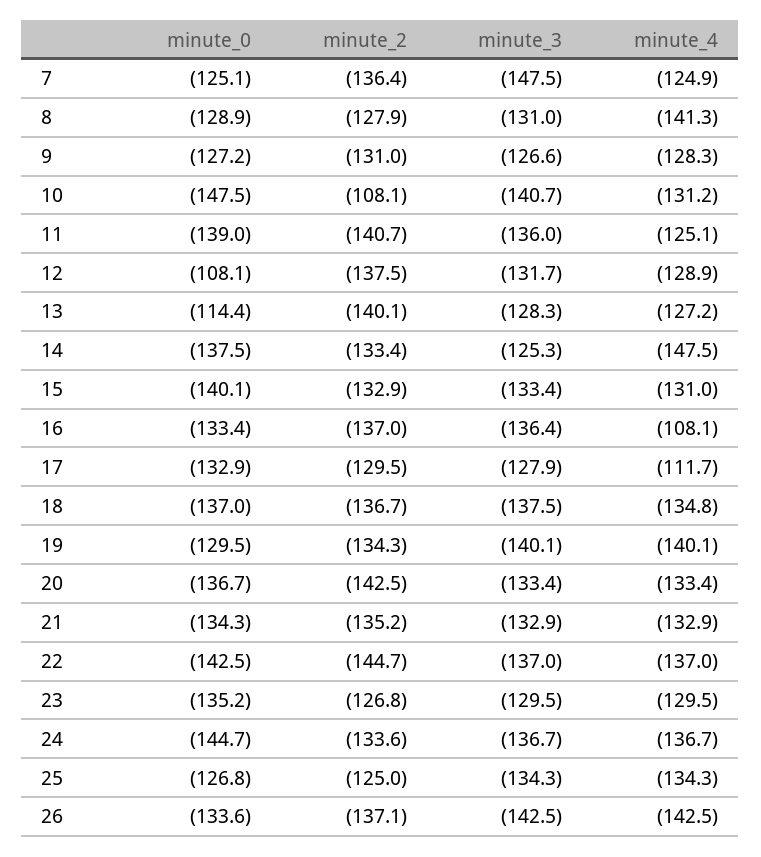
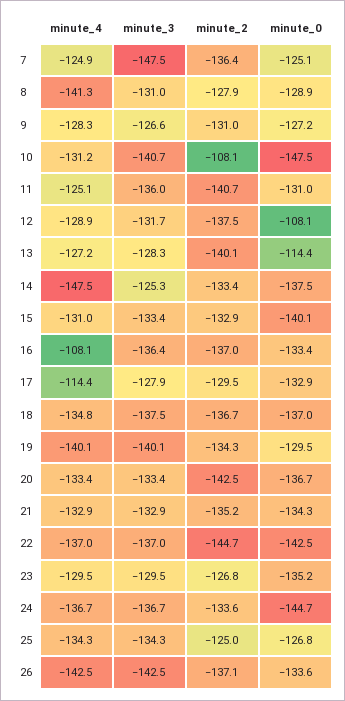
  {
    "minute_0": {
      "7": -125.1,
      "8": -128.9,
      "9": -127.2,
      "10": -147.5,
-     "11": -139,
+     "11": -131,
      "12": -108.1,
      "13": -114.4,
      "14": -137.5,
      "15": -140.1,
      "16": -133.4,
      "17": -132.9,
      "18": -137,
      "19": -129.5,
      "20": -136.7,
      "21": -134.3,
      "22": -142.5,
      "23": -135.2,
      "24": -144.7,
      "25": -126.8,
      "26": -133.6
    },
    "minute_2": {
      "7": -136.4,
      "8": -127.9,
      "9": -131,
      "10": -108.1,
      "11": -140.7,
      "12": -137.5,
      "13": -140.1,
      "14": -133.4,
      "15": -132.9,
      "16": -137,
      "17": -129.5,
      "18": -136.7,
      "19": -134.3,
      "20": -142.5,
      "21": -135.2,
      "22": -144.7,
      "23": -126.8,
      "24": -133.6,
      "25": -125,
      "26": -137.1
    },
    "minute_3": {
      "7": -147.5,
      "8": -131,
      "9": -126.6,
      "10": -140.7,
      "11": -136,
      "12": -131.7,
      "13": -128.3,
      "14": -125.3,
      "15": -133.4,
      "16": -136.4,
      "17": -127.9,
      "18": -137.5,
      "19": -140.1,
      "20": -133.4,
      "21": -132.9,
      "22": -137,
      "23": -129.5,
      "24": -136.7,
      "25": -134.3,
      "26": -142.5
    },
    "minute_4": {
      "7": -124.9,
      "8": -141.3,
      "9": -128.3,
      "10": -131.2,
      "11": -125.1,
      "12": -128.9,
      "13": -127.2,
      "14": -147.5,
      "15": -131,
      "16": -108.1,
-     "17": -111.7,
+     "17": -114.4,
      "18": -134.8,
      "19": -140.1,
      "20": -133.4,
      "21": -132.9,
      "22": -137,
      "23": -129.5,
      "24": -136.7,
      "25": -134.3,
      "26": -142.5
    }
  }

